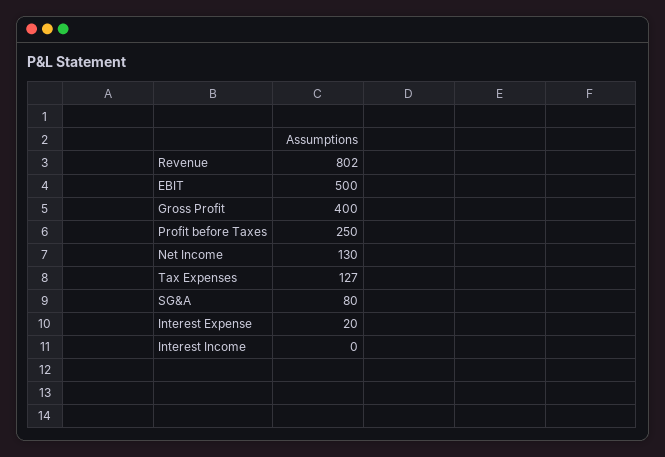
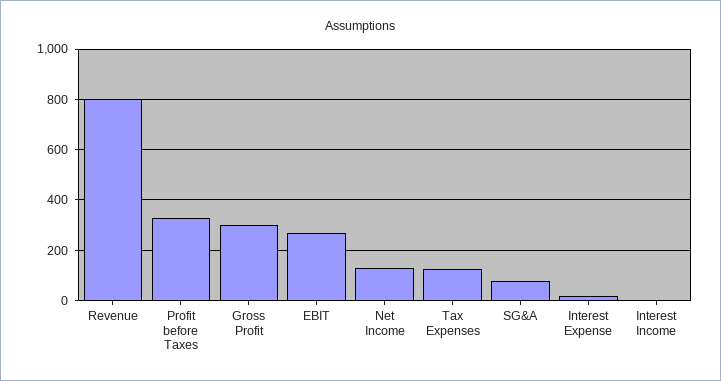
  {
    "Revenue": 802,
-   "EBIT": 500,
+   "EBIT": 275,
-   "Gross Profit": 400,
+   "Gross Profit": 300,
-   "Profit before Taxes": 250,
+   "Profit before Taxes": 325,
    "Net Income": 130,
    "Tax Expenses": 127,
    "SG&A": 80,
    "Interest Expense": 20,
    "Interest Income": 0
  }

